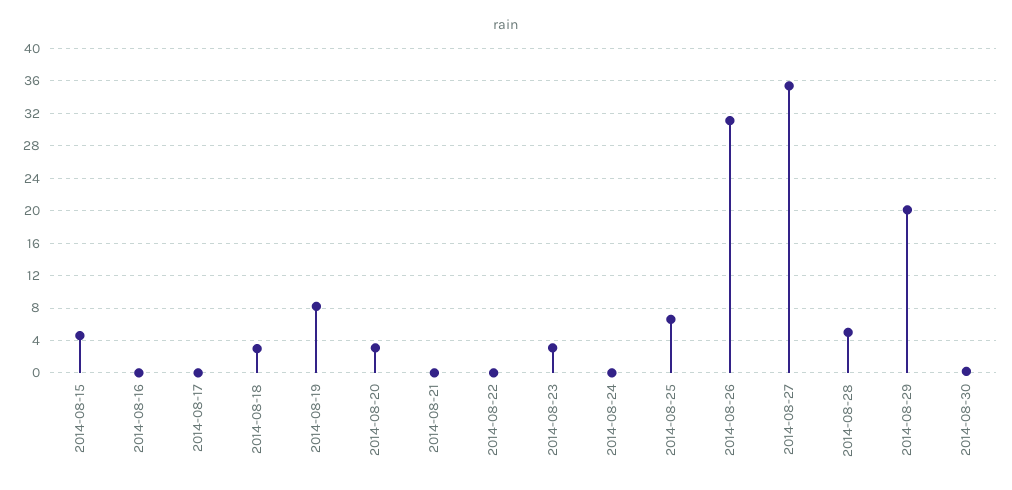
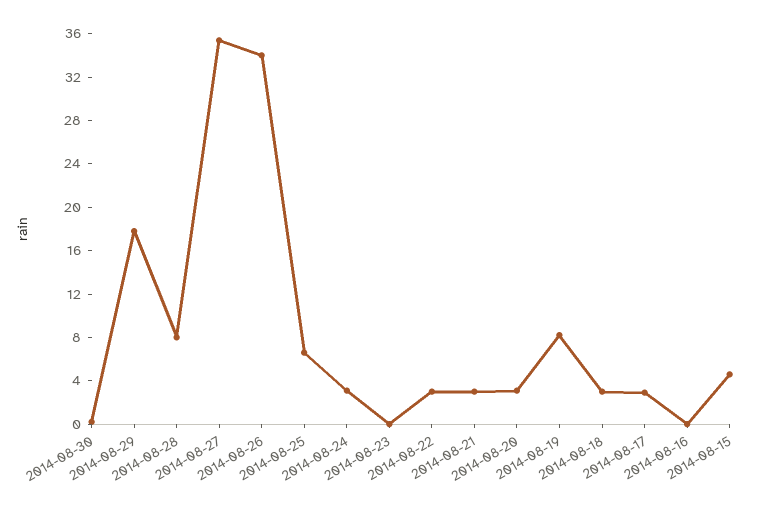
  {
    "2014-08-15": 5,
    "2014-08-16": 0,
-   "2014-08-17": 0,
+   "2014-08-17": 3,
    "2014-08-18": 3,
    "2014-08-19": 8,
    "2014-08-20": 3,
-   "2014-08-21": 0,
+   "2014-08-21": 3,
-   "2014-08-22": 0,
+   "2014-08-22": 3,
-   "2014-08-23": 3,
+   "2014-08-23": 0,
-   "2014-08-24": 0,
+   "2014-08-24": 3,
    "2014-08-25": 7,
-   "2014-08-26": 31,
+   "2014-08-26": 34,
    "2014-08-27": 35,
-   "2014-08-28": 5,
+   "2014-08-28": 8,
-   "2014-08-29": 20,
+   "2014-08-29": 18,
    "2014-08-30": 0
  }

